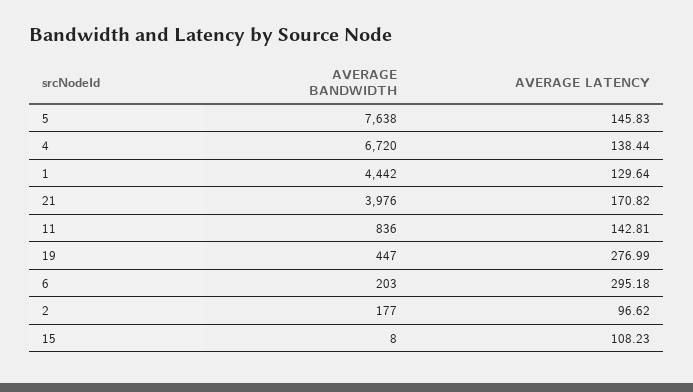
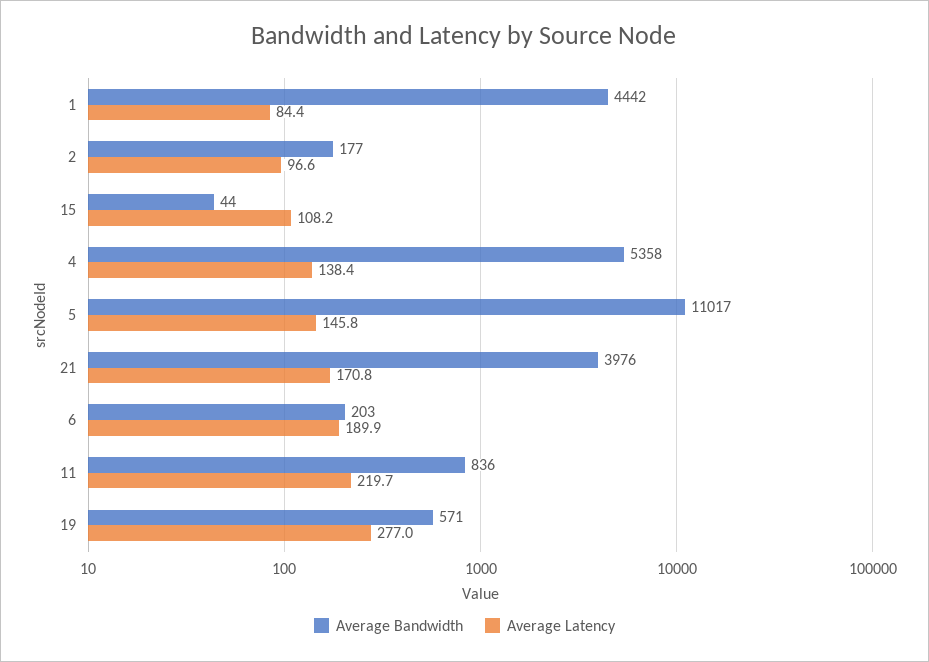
  {
    "AVERAGE BANDWIDTH": {
-     "5": 7638,
+     "5": 11017,
-     "4": 6720,
+     "4": 5358,
      "1": 4442,
      "21": 3976,
      "11": 836,
-     "19": 447,
+     "19": 571,
      "6": 203,
      "2": 177,
-     "15": 8
+     "15": 44
    },
    "AVERAGE LATENCY": {
      "5": 145.83,
      "4": 138.44,
-     "1": 129.64,
+     "1": 84.4,
      "21": 170.82,
-     "11": 142.81,
+     "11": 219.7,
      "19": 276.99,
-     "6": 295.18,
+     "6": 189.9,
      "2": 96.62,
      "15": 108.23
    }
  }

